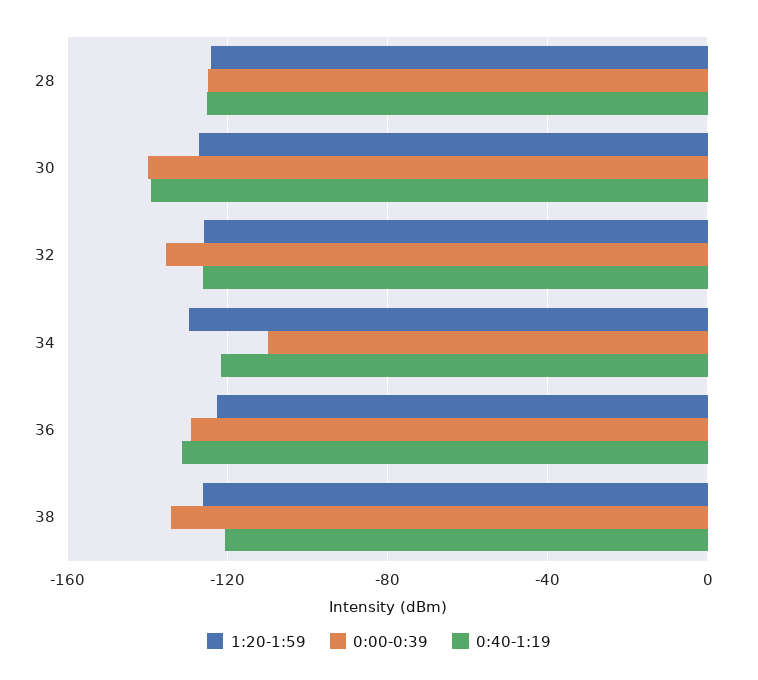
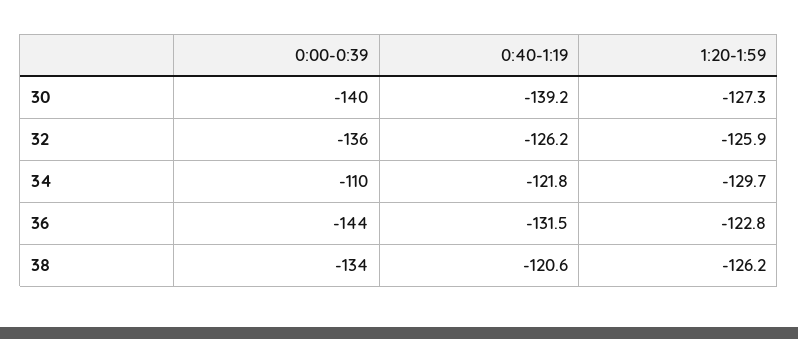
  {
    "1:20-1:59": {
-     "28": -125,
      "30": -127.3,
      "32": -125.9,
      "34": -129.7,
      "36": -122.8,
      "38": -126.2
    },
    "0:00-0:39": {
-     "28": -125,
      "30": -140,
      "32": -136,
      "34": -110,
-     "36": -130,
+     "36": -144,
      "38": -134
    },
    "0:40-1:19": {
-     "28": -125,
      "30": -139.2,
      "32": -126.2,
      "34": -121.8,
      "36": -131.5,
      "38": -120.6
    }
  }

